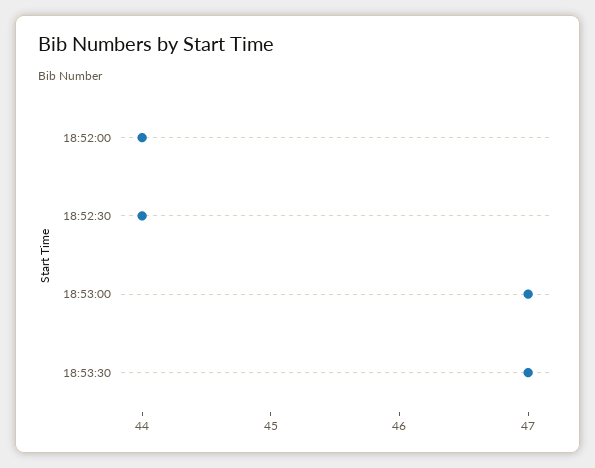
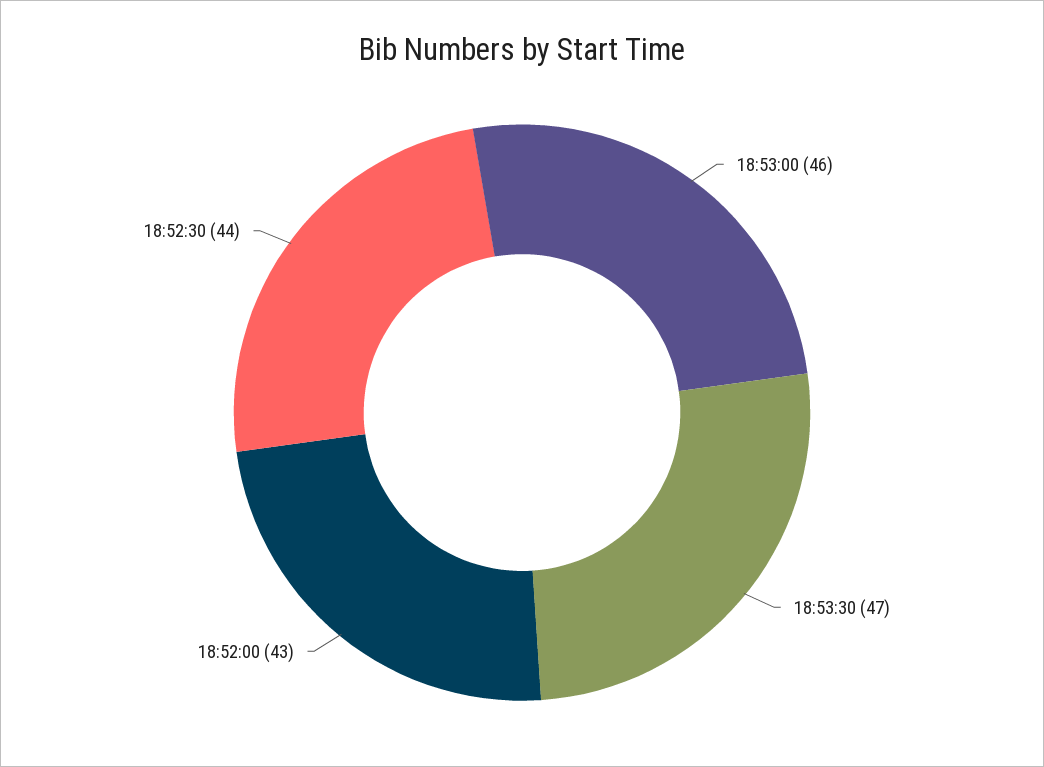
  {
-   "18:52:00": 44,
+   "18:52:00": 43,
    "18:52:30": 44,
-   "18:53:00": 47,
+   "18:53:00": 46,
    "18:53:30": 47
  }

